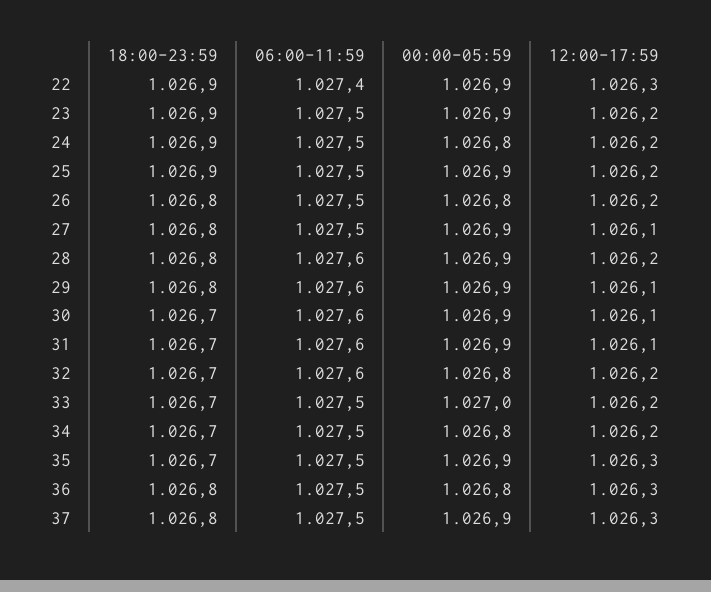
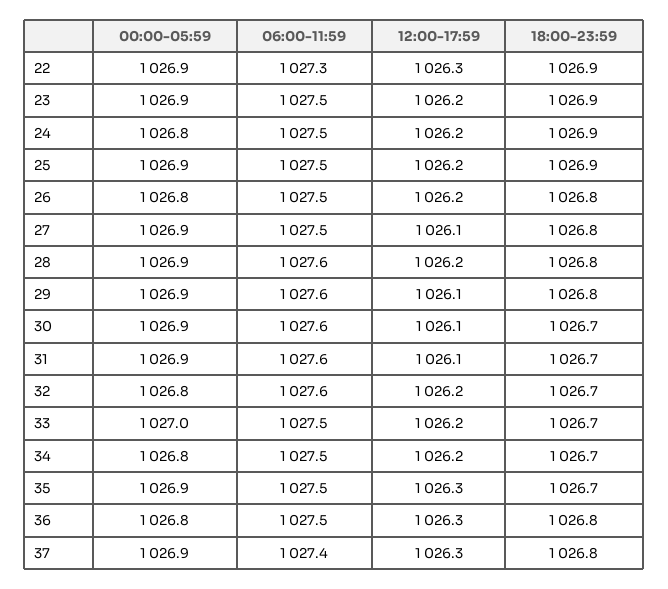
  {
    "18:00-23:59": {
      "22": 1026.9,
      "23": 1026.9,
      "24": 1026.9,
      "25": 1026.9,
      "26": 1026.8,
      "27": 1026.8,
      "28": 1026.8,
      "29": 1026.8,
      "30": 1026.7,
      "31": 1026.7,
      "32": 1026.7,
      "33": 1026.7,
      "34": 1026.7,
      "35": 1026.7,
      "36": 1026.8,
      "37": 1026.8
    },
    "06:00-11:59": {
-     "22": 1027.4,
+     "22": 1027.3,
      "23": 1027.5,
      "24": 1027.5,
      "25": 1027.5,
      "26": 1027.5,
      "27": 1027.5,
      "28": 1027.6,
      "29": 1027.6,
      "30": 1027.6,
      "31": 1027.6,
      "32": 1027.6,
      "33": 1027.5,
      "34": 1027.5,
      "35": 1027.5,
      "36": 1027.5,
-     "37": 1027.5
+     "37": 1027.4
    },
    "00:00-05:59": {
      "22": 1026.9,
      "23": 1026.9,
      "24": 1026.8,
      "25": 1026.9,
      "26": 1026.8,
      "27": 1026.9,
      "28": 1026.9,
      "29": 1026.9,
      "30": 1026.9,
      "31": 1026.9,
      "32": 1026.8,
      "33": 1027,
      "34": 1026.8,
      "35": 1026.9,
      "36": 1026.8,
      "37": 1026.9
    },
    "12:00-17:59": {
      "22": 1026.3,
      "23": 1026.2,
      "24": 1026.2,
      "25": 1026.2,
      "26": 1026.2,
      "27": 1026.1,
      "28": 1026.2,
      "29": 1026.1,
      "30": 1026.1,
      "31": 1026.1,
      "32": 1026.2,
      "33": 1026.2,
      "34": 1026.2,
      "35": 1026.3,
      "36": 1026.3,
      "37": 1026.3
    }
  }

